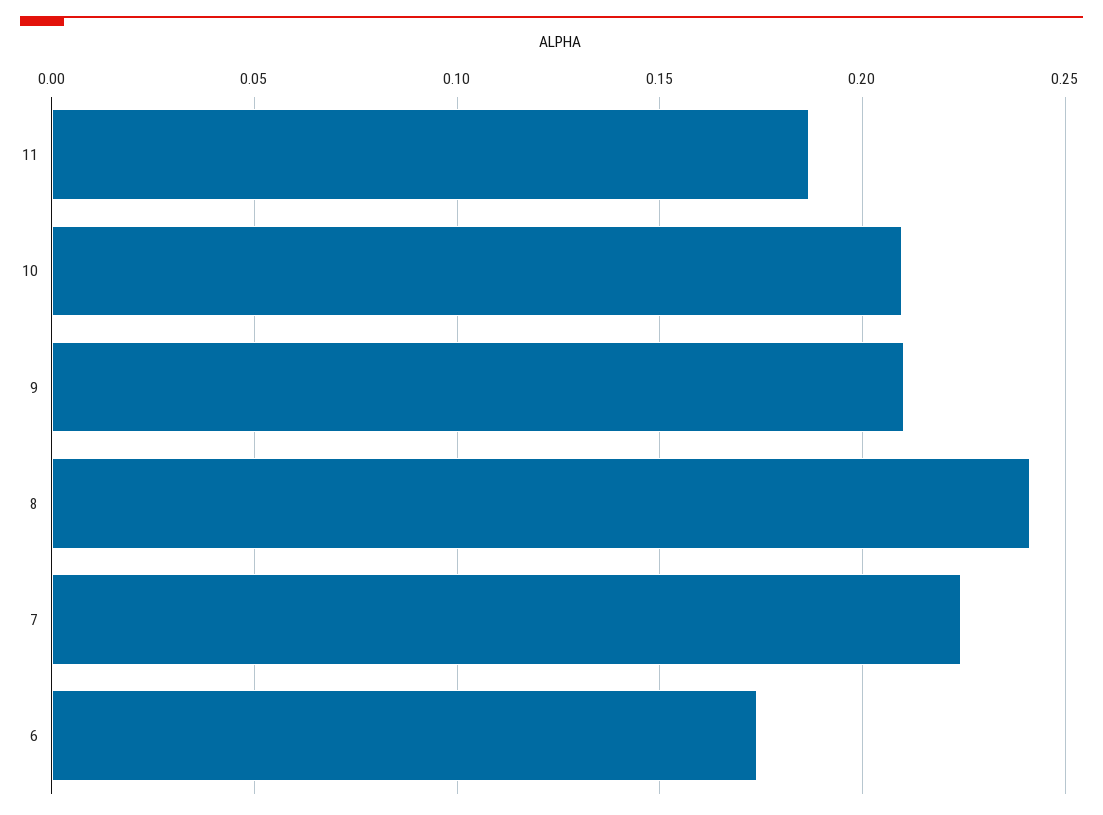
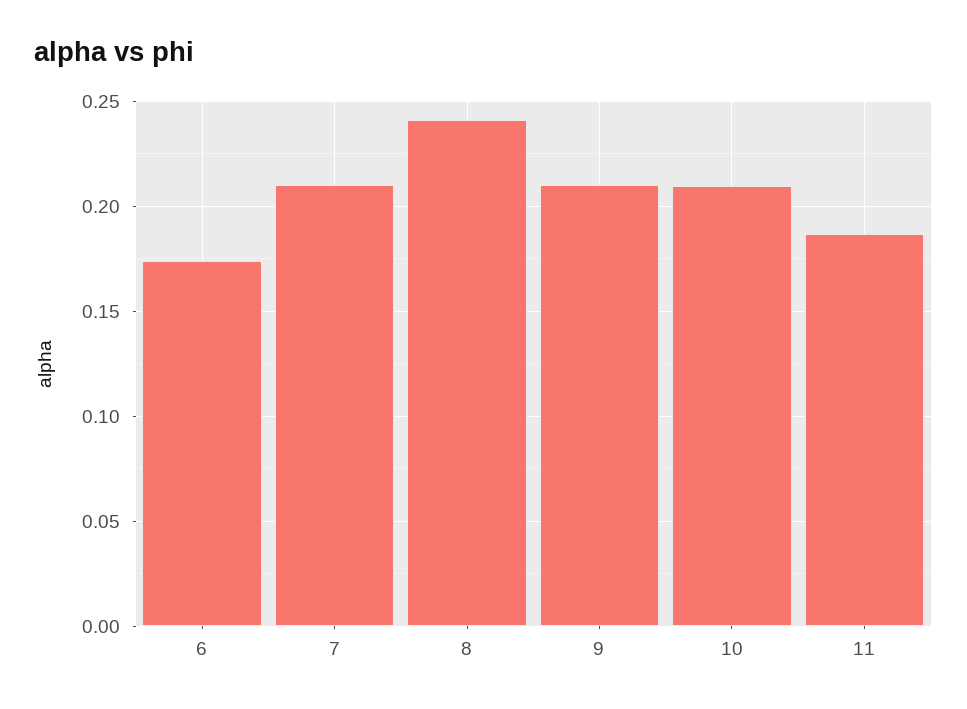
  {
    "11": 0.185,
    "10": 0.21,
    "9": 0.21,
    "8": 0.24,
-   "7": 0.225,
+   "7": 0.21,
    "6": 0.175
  }

